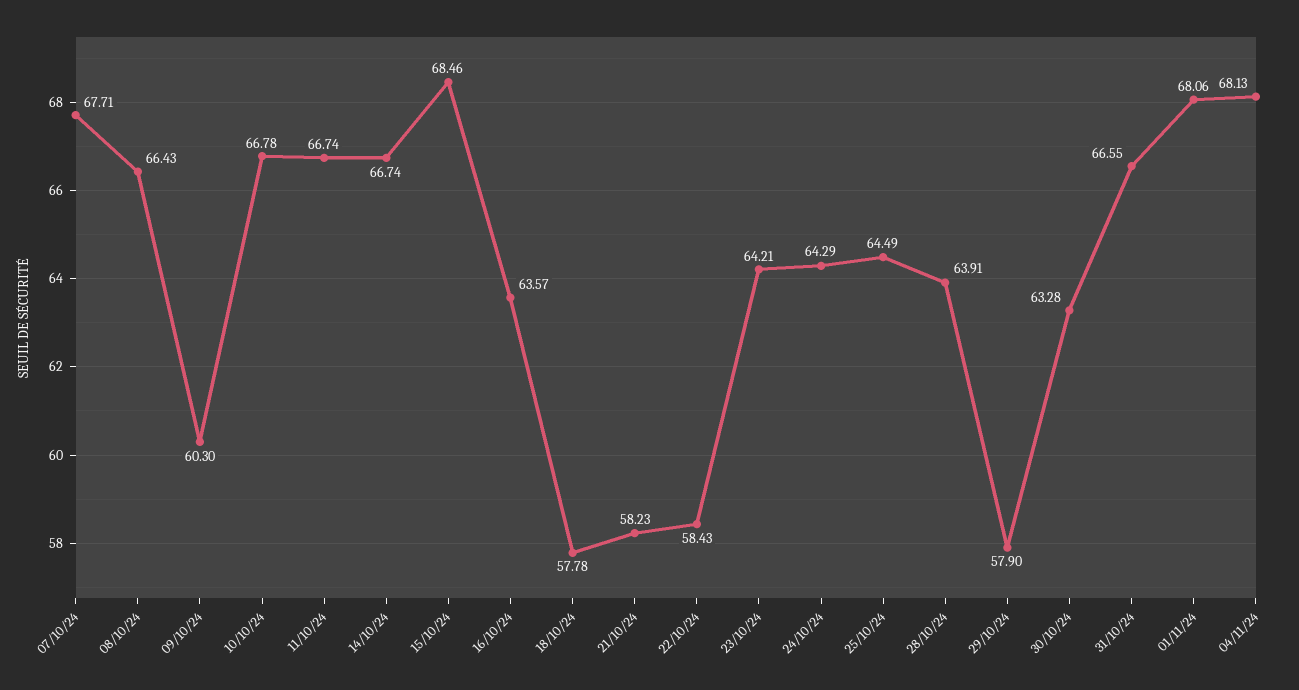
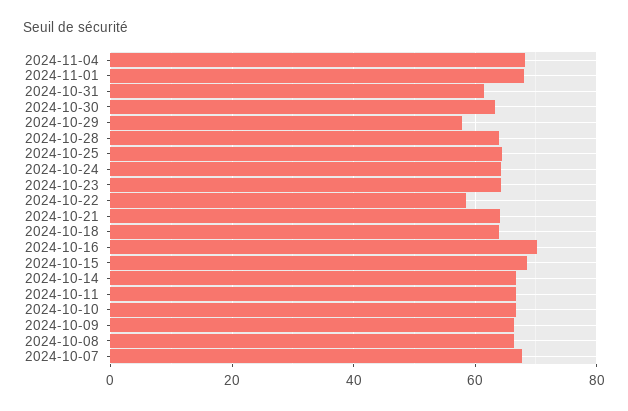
  {
    "07/10/24": 67.71,
    "08/10/24": 66.43,
-   "09/10/24": 60.3,
+   "09/10/24": 66,
    "10/10/24": 66.78,
    "11/10/24": 66.74,
    "14/10/24": 66.74,
    "15/10/24": 68.46,
-   "16/10/24": 63.57,
+   "16/10/24": 70,
-   "18/10/24": 57.78,
+   "18/10/24": 64,
-   "21/10/24": 58.23,
+   "21/10/24": 64,
    "22/10/24": 58.43,
    "23/10/24": 64.21,
    "24/10/24": 64.29,
    "25/10/24": 64.49,
    "28/10/24": 63.91,
    "29/10/24": 57.9,
    "30/10/24": 63.28,
-   "31/10/24": 66.55,
+   "31/10/24": 62,
    "01/11/24": 68.06,
    "04/11/24": 68.13
  }

